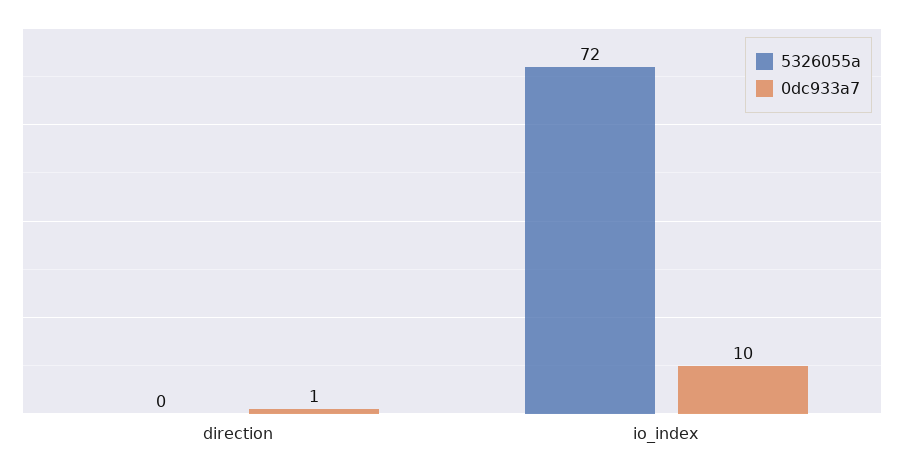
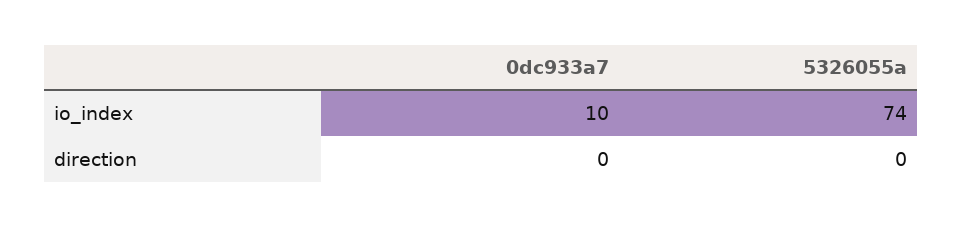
  {
    "5326055a": {
      "direction": 0,
-     "io_index": 72
+     "io_index": 74
    },
    "0dc933a7": {
-     "direction": 1,
+     "direction": 0,
      "io_index": 10
    }
  }

